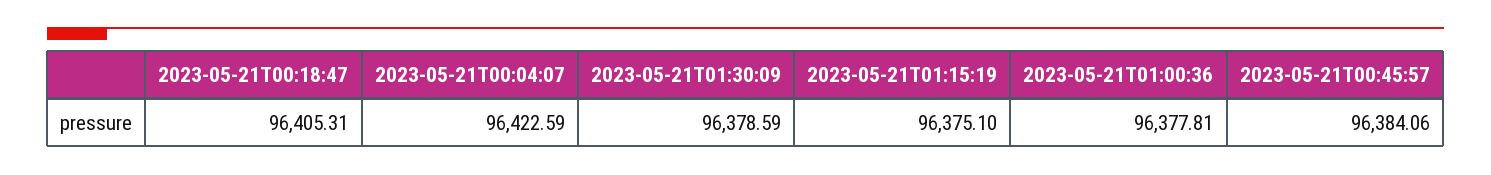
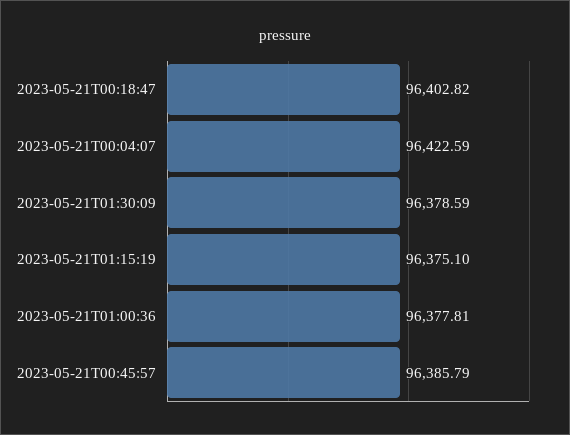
  {
-   "2023-05-21T00:18:47": 96405.31,
+   "2023-05-21T00:18:47": 96402.82,
    "2023-05-21T00:04:07": 96422.59,
    "2023-05-21T01:30:09": 96378.59,
    "2023-05-21T01:15:19": 96375.1,
    "2023-05-21T01:00:36": 96377.81,
-   "2023-05-21T00:45:57": 96384.06
+   "2023-05-21T00:45:57": 96385.79
  }

